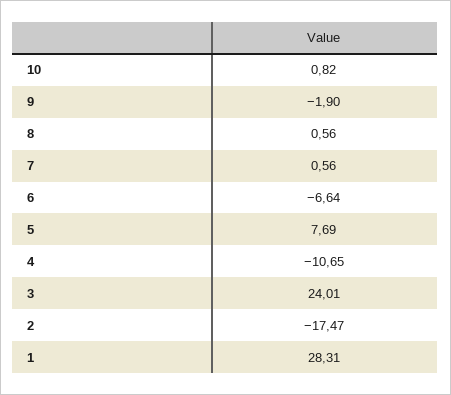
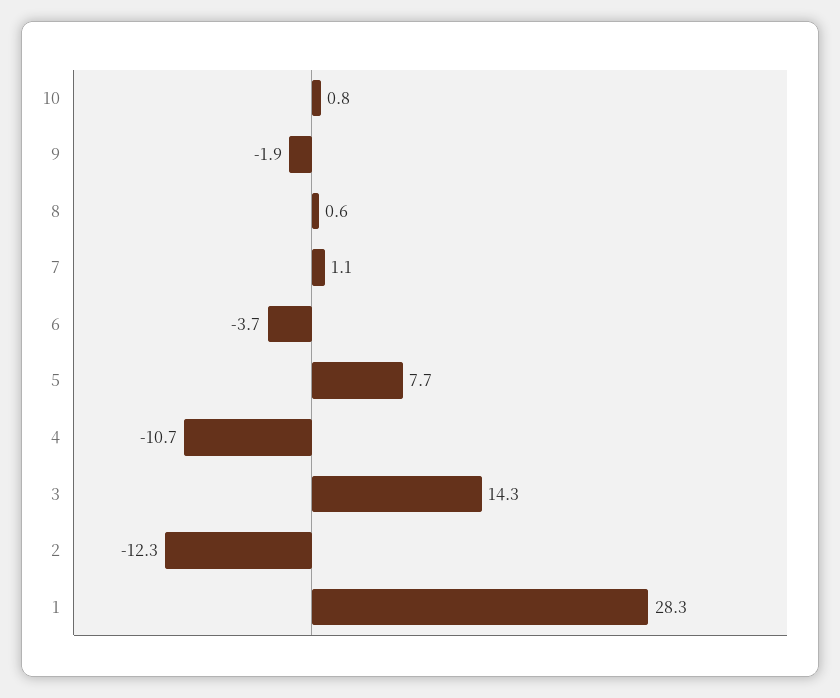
  {
    "10": 0.82,
    "9": -1.9,
    "8": 0.56,
-   "7": 0.56,
+   "7": 1.1,
-   "6": -6.64,
+   "6": -3.7,
    "5": 7.69,
    "4": -10.65,
-   "3": 24.01,
+   "3": 14.3,
-   "2": -17.47,
+   "2": -12.3,
    "1": 28.31
  }

